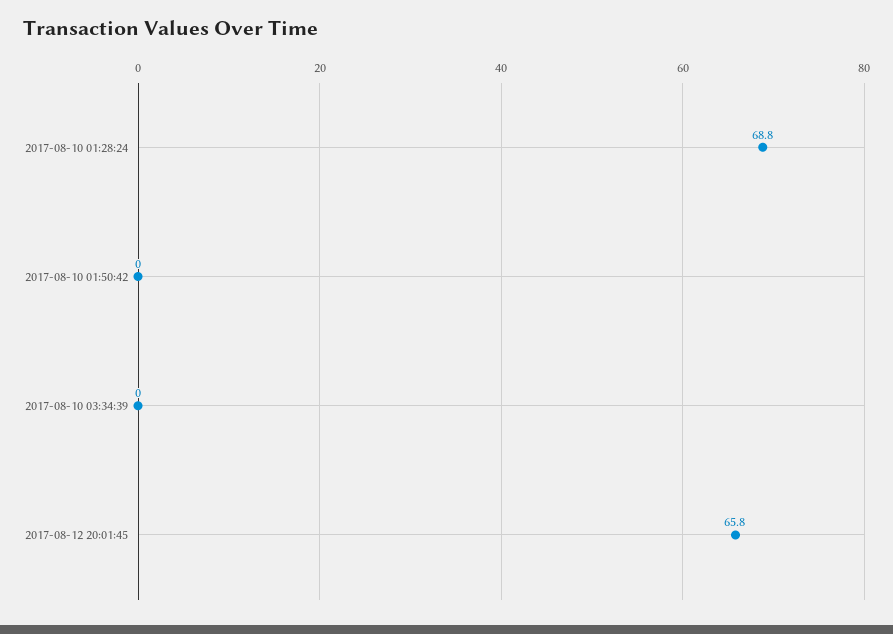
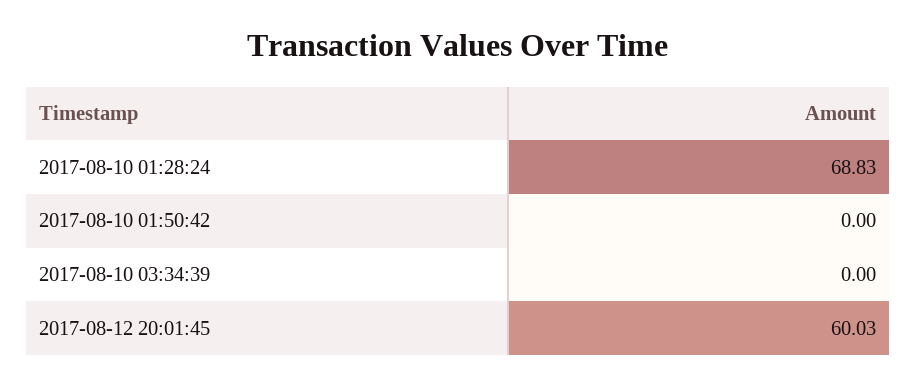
  {
    "2017-08-10 01:28:24": 68.83,
    "2017-08-10 01:50:42": 0,
    "2017-08-10 03:34:39": 0,
-   "2017-08-12 20:01:45": 65.8
+   "2017-08-12 20:01:45": 60.03
  }

